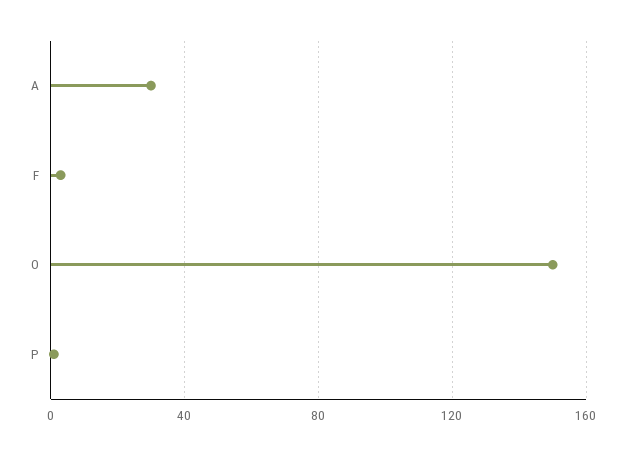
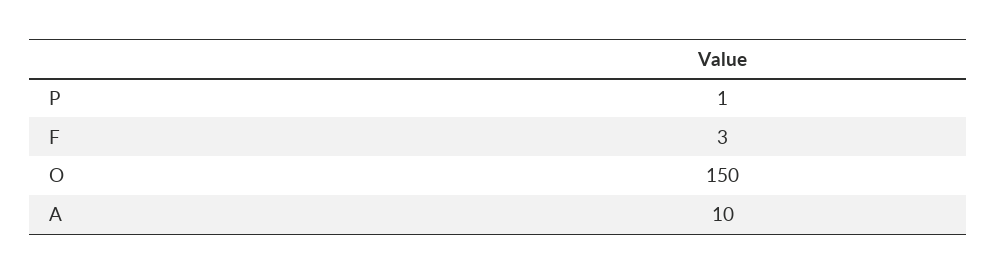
  {
-   "A": 30,
+   "A": 10,
    "F": 3,
    "O": 150,
    "P": 1
  }

